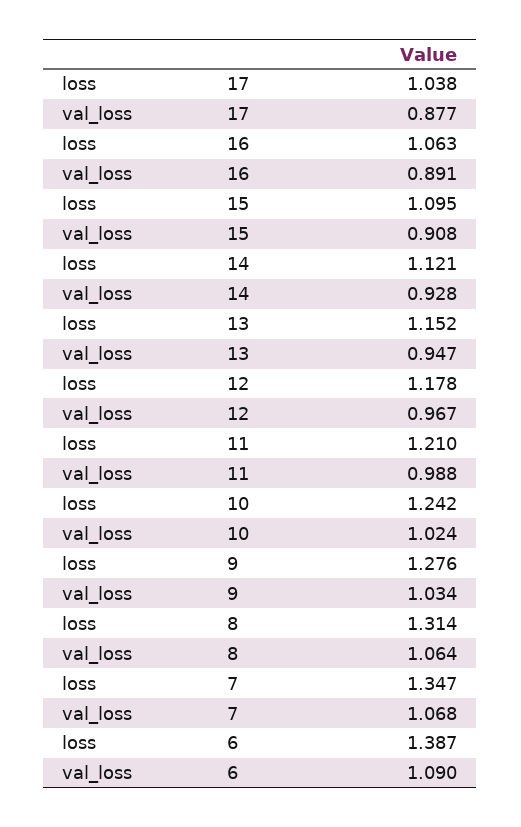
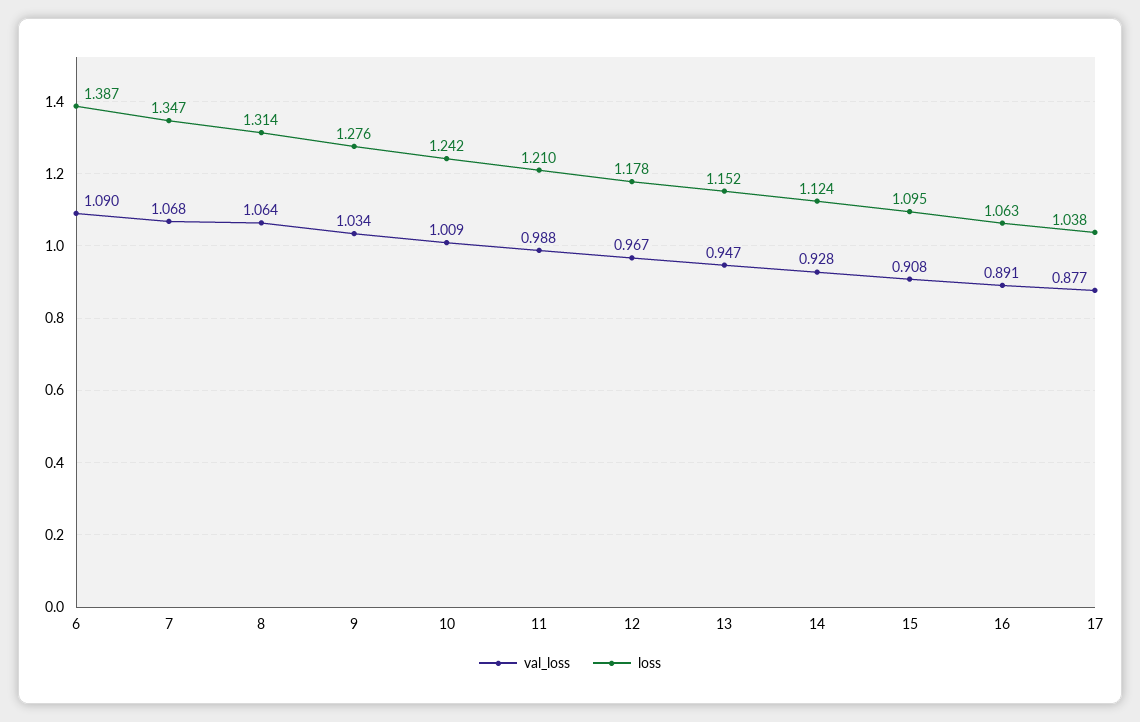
  {
    "loss": {
      "17": 1.038,
      "16": 1.063,
      "15": 1.095,
-     "14": 1.121,
+     "14": 1.124,
      "13": 1.152,
      "12": 1.178,
      "11": 1.21,
      "10": 1.242,
      "9": 1.276,
      "8": 1.314,
      "7": 1.347,
      "6": 1.387
    },
    "val_loss": {
      "17": 0.877,
      "16": 0.891,
      "15": 0.908,
      "14": 0.928,
      "13": 0.947,
      "12": 0.967,
      "11": 0.988,
-     "10": 1.024,
+     "10": 1.009,
      "9": 1.034,
      "8": 1.064,
      "7": 1.068,
      "6": 1.09
    }
  }

